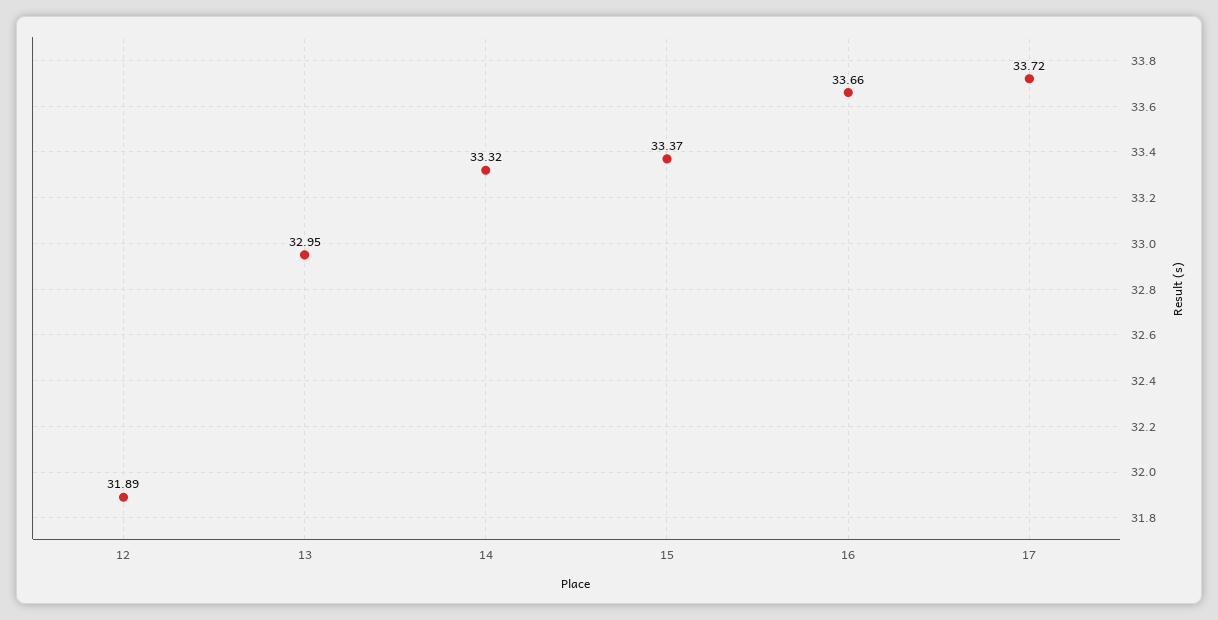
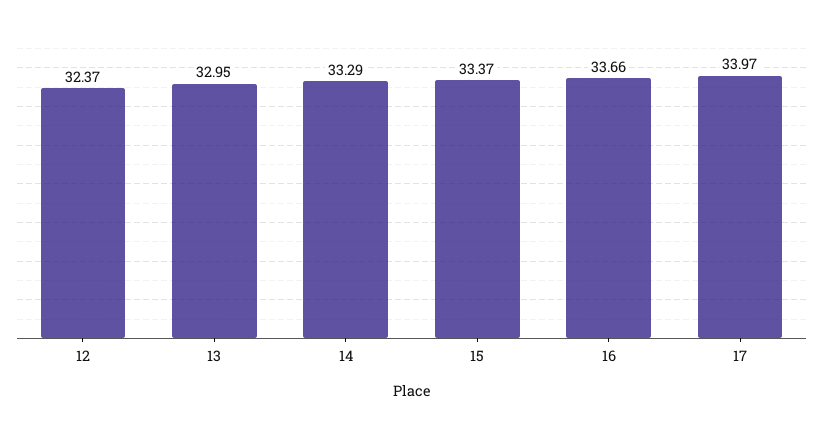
  {
-   "12": 31.89,
+   "12": 32.37,
    "13": 32.95,
-   "14": 33.32,
+   "14": 33.29,
    "15": 33.37,
    "16": 33.66,
-   "17": 33.72
+   "17": 33.97
  }

